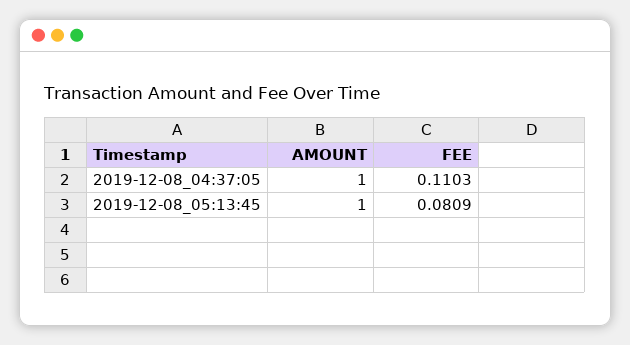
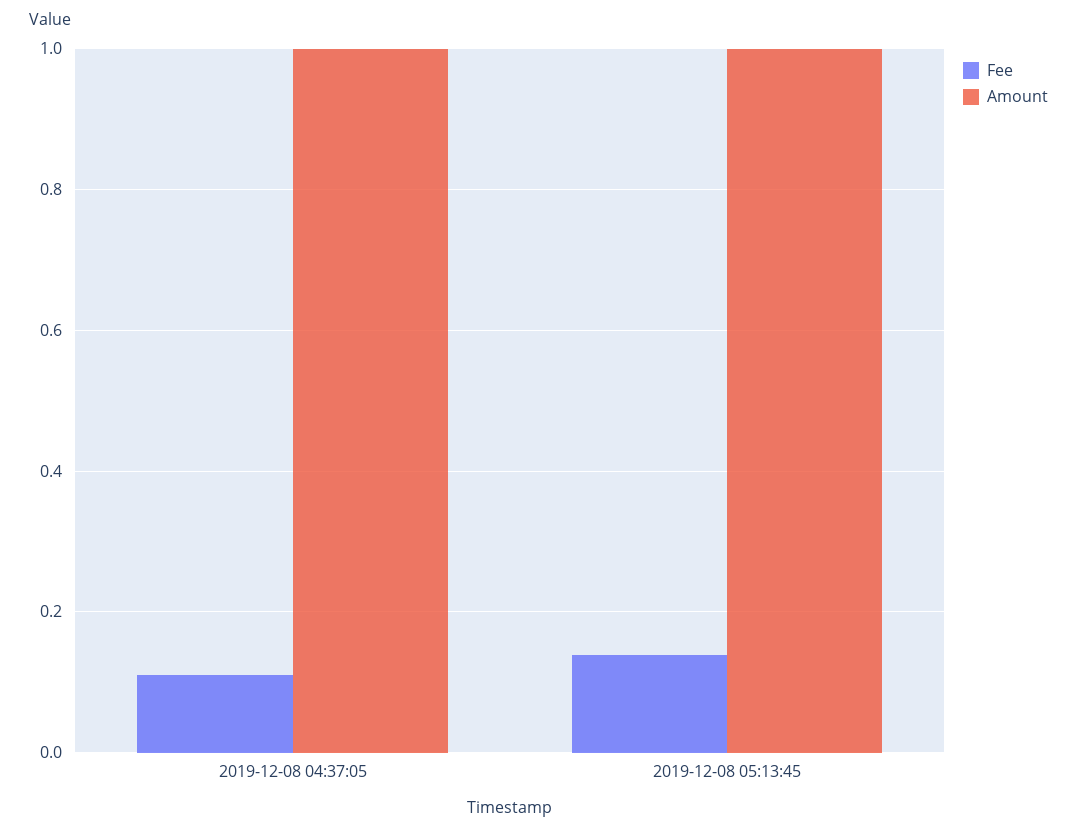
  {
    "AMOUNT": {
      "2019-12-08_04:37:05": 1,
      "2019-12-08_05:13:45": 1
    },
    "FEE": {
      "2019-12-08_04:37:05": 0.1103,
-     "2019-12-08_05:13:45": 0.0809
+     "2019-12-08_05:13:45": 0.14
    }
  }

